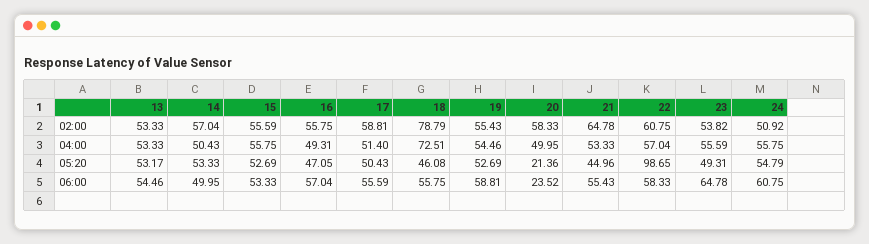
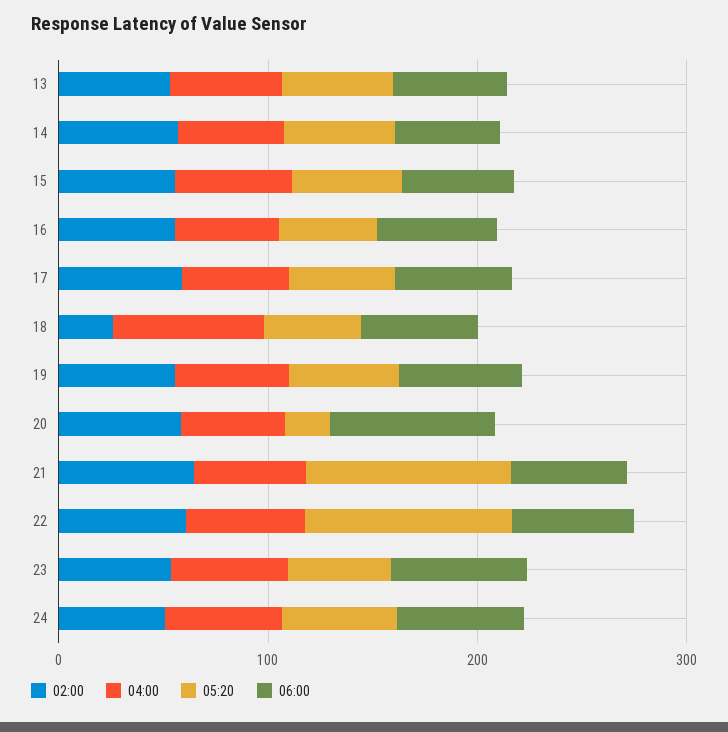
  {
    "02:00": {
      "13": 53.33,
      "14": 57.04,
      "15": 55.59,
      "16": 55.75,
      "17": 58.81,
-     "18": 78.79,
+     "18": 20,
      "19": 55.43,
      "20": 58.33,
      "21": 64.78,
      "22": 60.75,
      "23": 53.82,
      "24": 50.92
    },
    "04:00": {
      "13": 53.33,
      "14": 50.43,
      "15": 55.75,
      "16": 49.31,
      "17": 51.4,
      "18": 72.51,
      "19": 54.46,
      "20": 49.95,
      "21": 53.33,
      "22": 57.04,
      "23": 55.59,
      "24": 55.75
    },
    "05:20": {
      "13": 53.17,
      "14": 53.33,
      "15": 52.69,
      "16": 47.05,
      "17": 50.43,
      "18": 46.08,
      "19": 52.69,
      "20": 21.36,
-     "21": 44.96,
+     "21": 100,
      "22": 98.65,
      "23": 49.31,
      "24": 54.79
    },
    "06:00": {
      "13": 54.46,
      "14": 49.95,
      "15": 53.33,
      "16": 57.04,
      "17": 55.59,
      "18": 55.75,
      "19": 58.81,
-     "20": 23.52,
+     "20": 80,
      "21": 55.43,
      "22": 58.33,
      "23": 64.78,
      "24": 60.75
    }
  }

